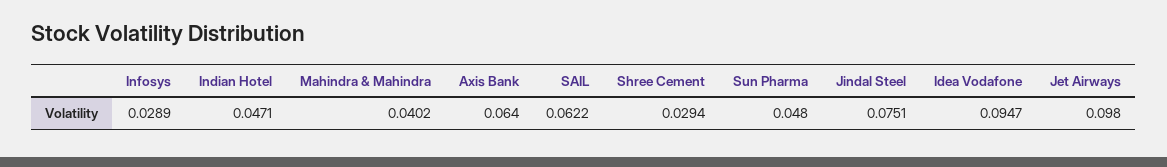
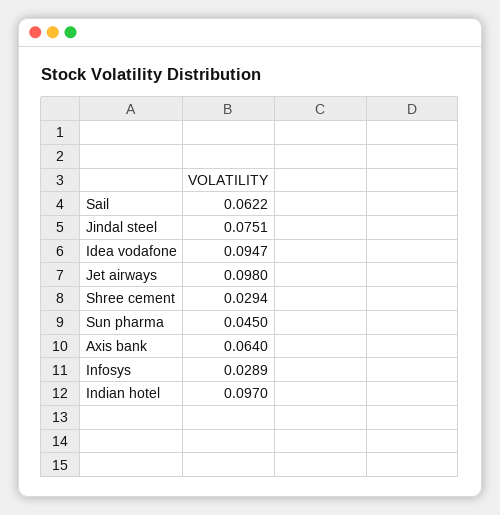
  {
    "Infosys": 0.0289,
-   "Indian Hotel": 0.0471,
+   "Indian Hotel": 0.097,
-   "Mahindra & Mahindra": 0.0402,
    "Axis Bank": 0.064,
    "SAIL": 0.0622,
    "Shree Cement": 0.0294,
-   "Sun Pharma": 0.048,
+   "Sun Pharma": 0.045,
    "Jindal Steel": 0.0751,
    "Idea Vodafone": 0.0947,
    "Jet Airways": 0.098
  }

